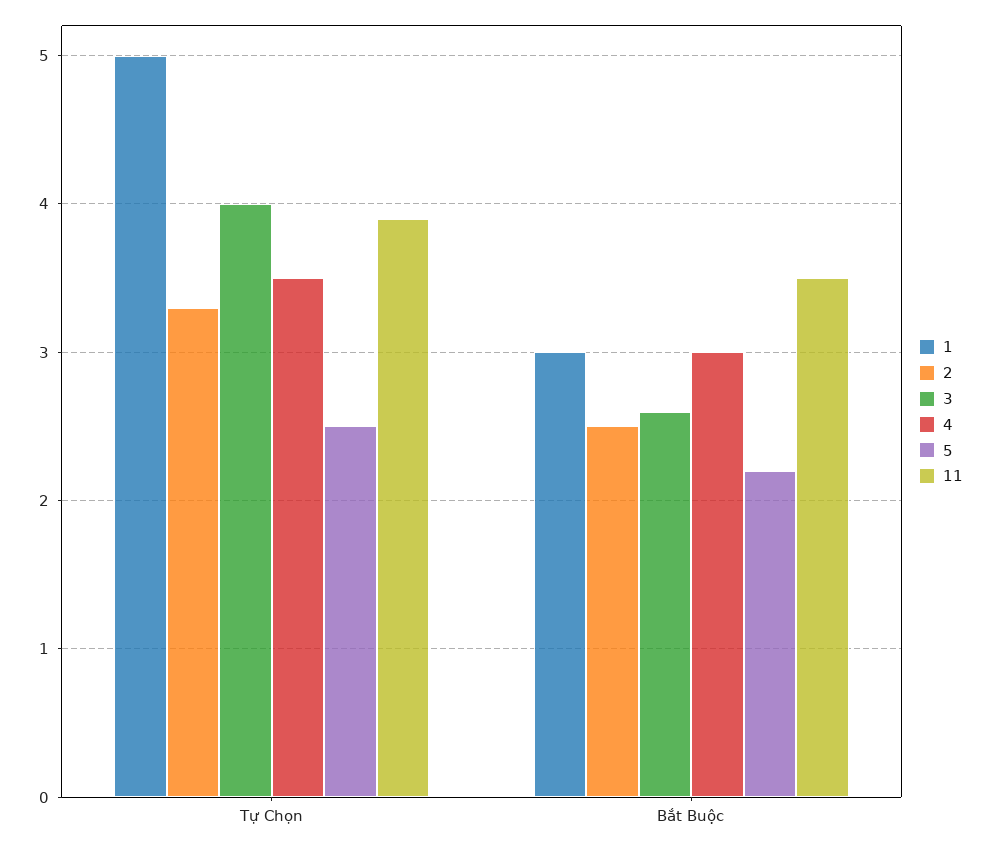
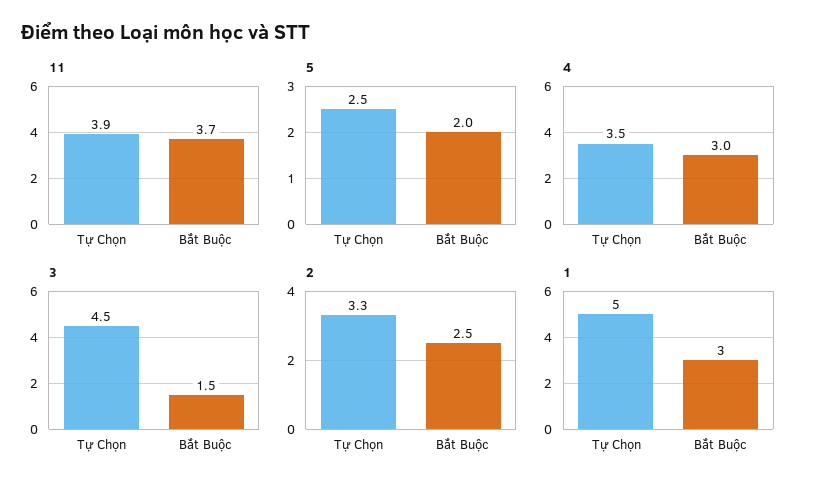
  {
    "1": {
      "Tự Chọn": 5,
      "Bắt Buộc": 3
    },
    "2": {
      "Tự Chọn": 3.3,
      "Bắt Buộc": 2.5
    },
    "3": {
-     "Tự Chọn": 4,
+     "Tự Chọn": 4.5,
-     "Bắt Buộc": 2.6
+     "Bắt Buộc": 1.5
    },
    "4": {
      "Tự Chọn": 3.5,
      "Bắt Buộc": 3
    },
    "5": {
      "Tự Chọn": 2.5,
-     "Bắt Buộc": 2.2
+     "Bắt Buộc": 2
    },
    "11": {
      "Tự Chọn": 3.9,
-     "Bắt Buộc": 3.5
+     "Bắt Buộc": 3.7
    }
  }

